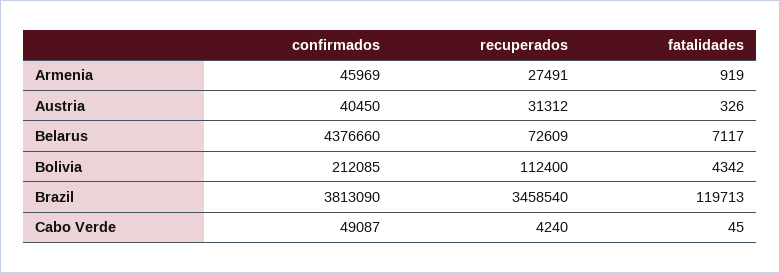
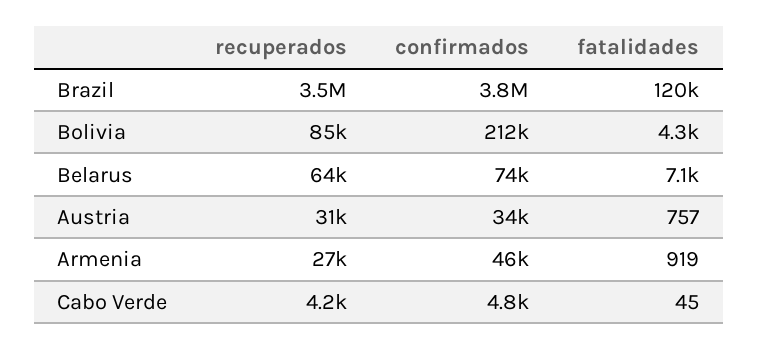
  {
    "confirmados": {
      "Armenia": 45969,
-     "Austria": 40450,
+     "Austria": 34000,
-     "Belarus": 4376660,
+     "Belarus": 74000,
      "Bolivia": 212085,
      "Brazil": 3813090,
-     "Cabo Verde": 49087
+     "Cabo Verde": 4800
    },
    "recuperados": {
      "Armenia": 27491,
      "Austria": 31312,
-     "Belarus": 72609,
+     "Belarus": 64000,
-     "Bolivia": 112400,
+     "Bolivia": 85000,
      "Brazil": 3458540,
      "Cabo Verde": 4240
    },
    "fatalidades": {
      "Armenia": 919,
-     "Austria": 326,
+     "Austria": 757,
      "Belarus": 7117,
      "Bolivia": 4342,
      "Brazil": 119713,
      "Cabo Verde": 45
    }
  }

